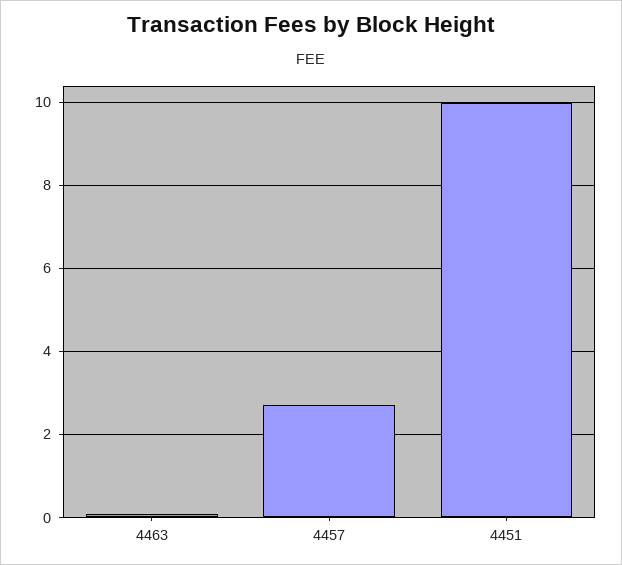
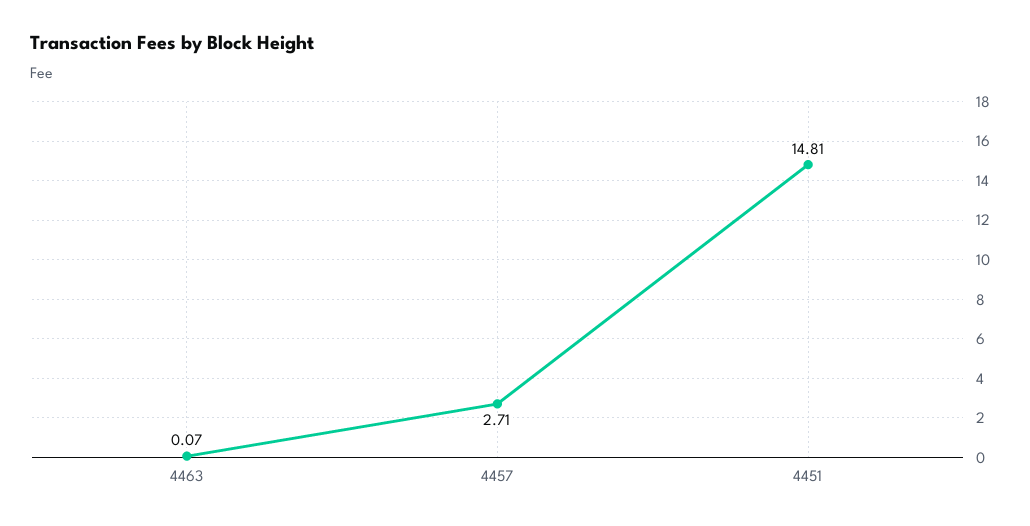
  {
    "4463": 0.07,
    "4457": 2.71,
-   "4451": 10
+   "4451": 14.81
  }

